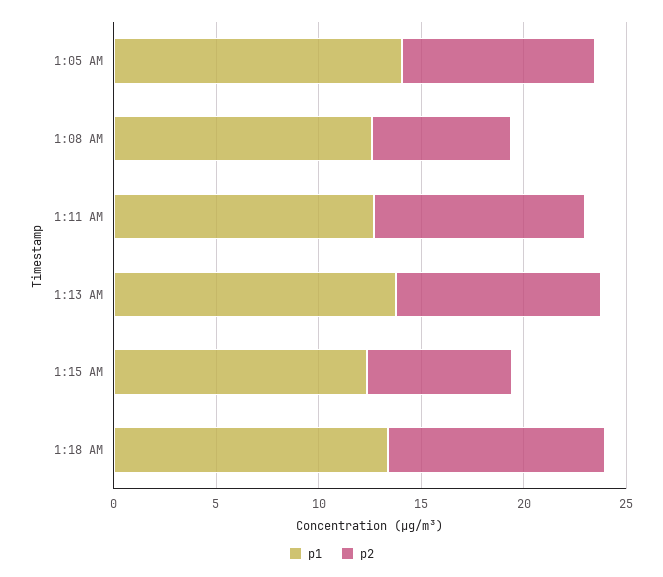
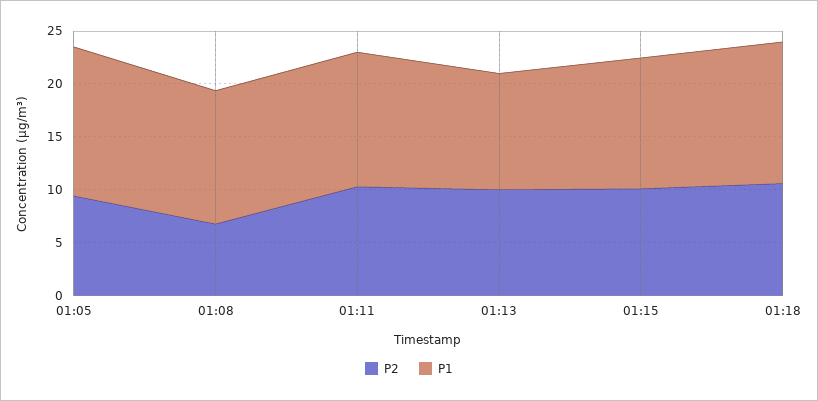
  {
    "p1": {
      "1:05 AM": 14,
      "1:08 AM": 13,
      "1:11 AM": 13,
-     "1:13 AM": 14,
+     "1:13 AM": 11,
      "1:15 AM": 12,
      "1:18 AM": 13
    },
    "p2": {
      "1:05 AM": 9,
      "1:08 AM": 7,
      "1:11 AM": 10,
      "1:13 AM": 10,
-     "1:15 AM": 7,
+     "1:15 AM": 10,
      "1:18 AM": 11
    }
  }

